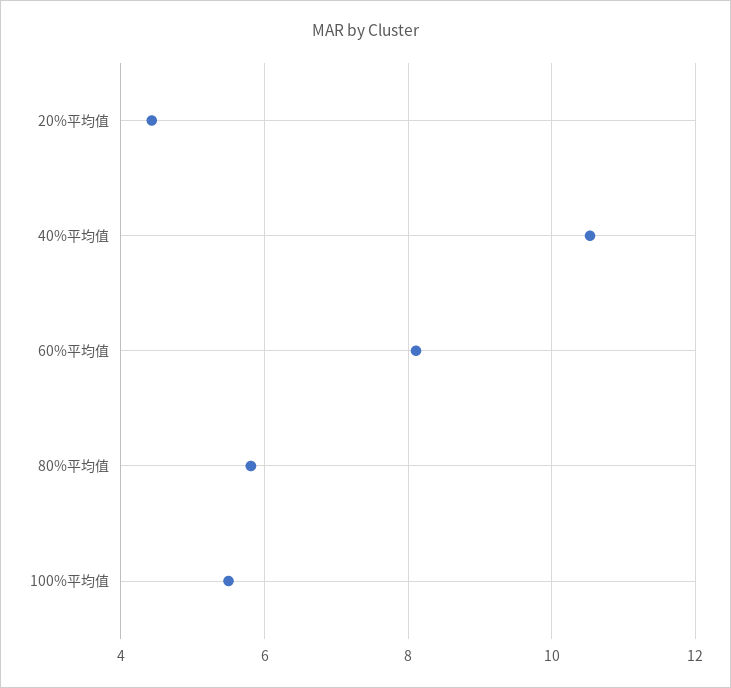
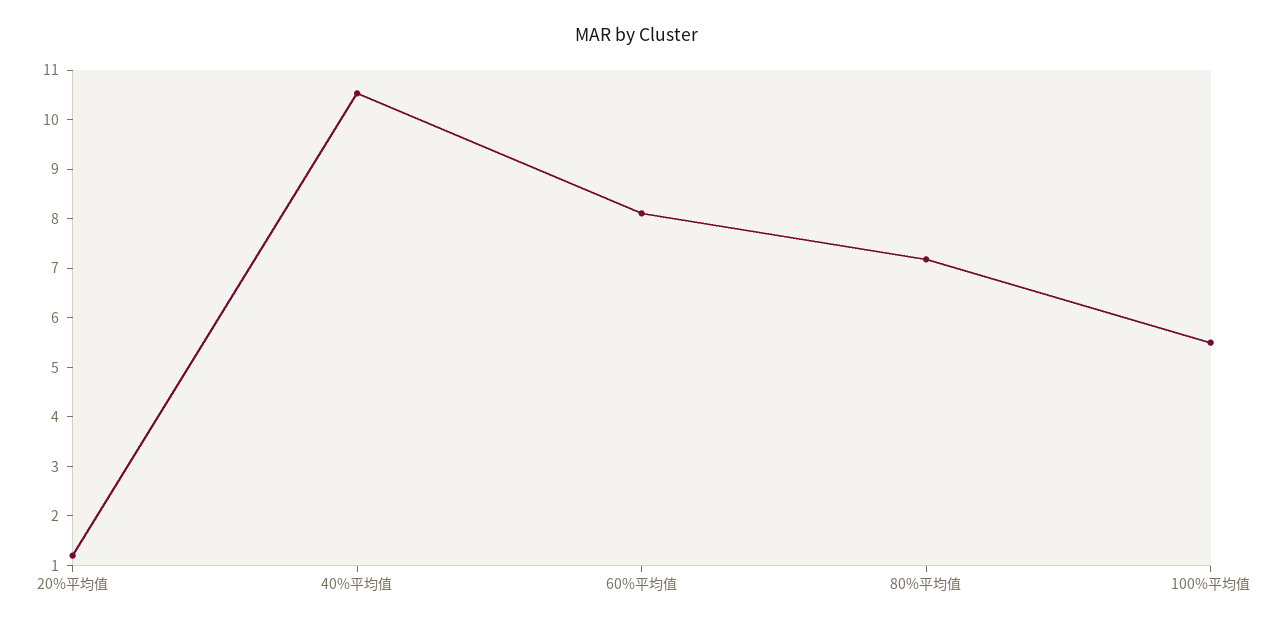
  {
-   "20%平均值": 4.4,
+   "20%平均值": 1.2,
    "40%平均值": 10.6,
    "60%平均值": 8.2,
-   "80%平均值": 5.8,
+   "80%平均值": 7.2,
    "100%平均值": 5.6
  }

